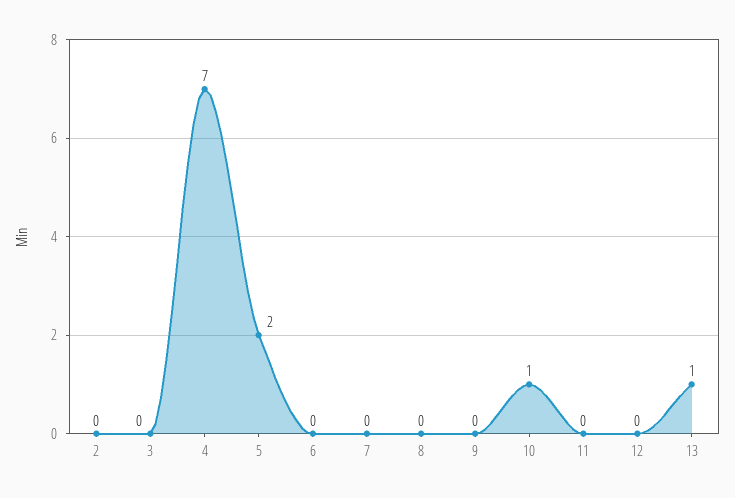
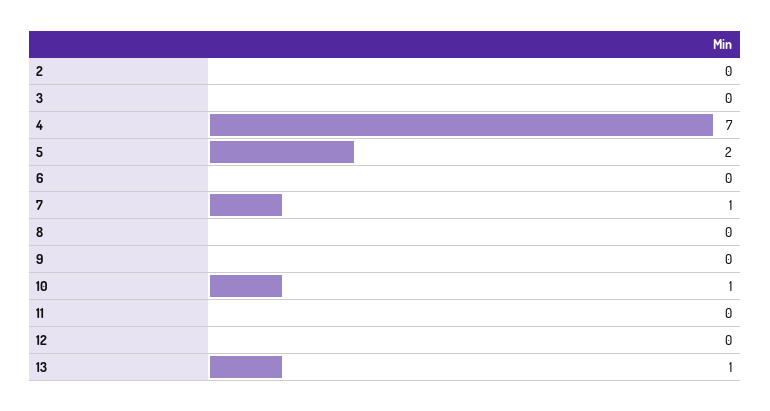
  {
    "2": 0,
    "3": 0,
    "4": 7,
    "5": 2,
    "6": 0,
-   "7": 0,
+   "7": 1,
    "8": 0,
    "9": 0,
    "10": 1,
    "11": 0,
    "12": 0,
    "13": 1
  }

